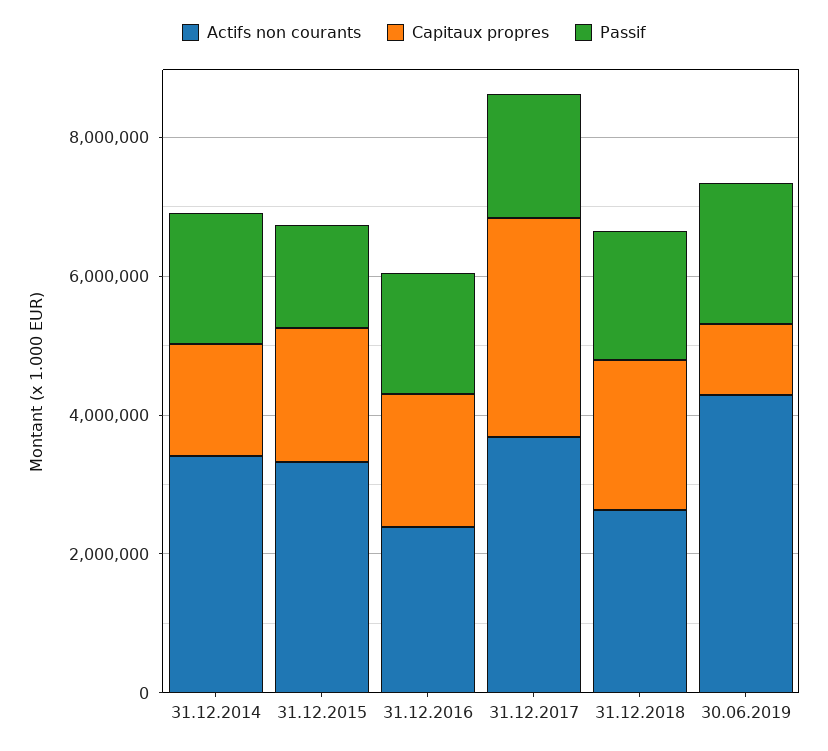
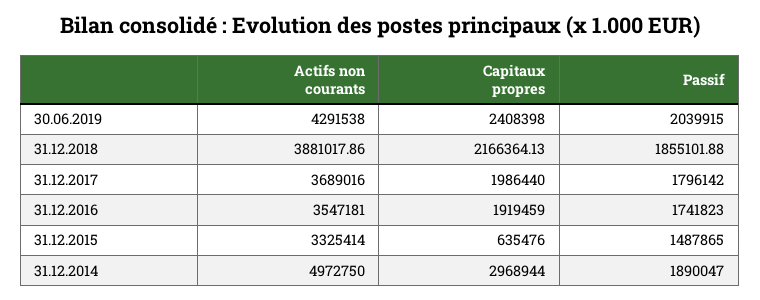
  {
    "Actifs non courants": {
-     "31.12.2014": 3500000,
+     "31.12.2014": 4972750,
      "31.12.2015": 3325414,
-     "31.12.2016": 2500000,
+     "31.12.2016": 3547181,
      "31.12.2017": 3689016,
-     "31.12.2018": 2500000,
+     "31.12.2018": 3881017.86,
      "30.06.2019": 4291538
    },
    "Capitaux propres": {
-     "31.12.2014": 1500000,
+     "31.12.2014": 2968944,
-     "31.12.2015": 2000000,
+     "31.12.2015": 635476,
      "31.12.2016": 1919459,
-     "31.12.2017": 3000000,
+     "31.12.2017": 1986440,
      "31.12.2018": 2166364.13,
-     "30.06.2019": 1000000
+     "30.06.2019": 2408398
    },
    "Passif": {
      "31.12.2014": 1890047,
      "31.12.2015": 1487865,
      "31.12.2016": 1741823,
      "31.12.2017": 1796142,
      "31.12.2018": 1855101.88,
      "30.06.2019": 2039915
    }
  }

